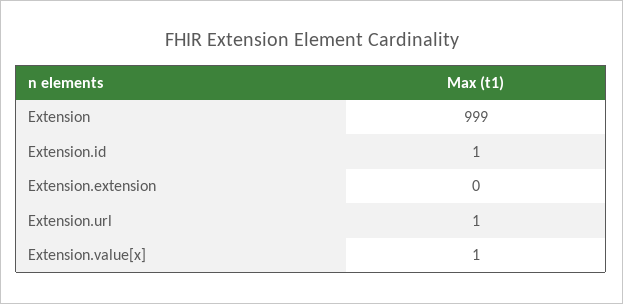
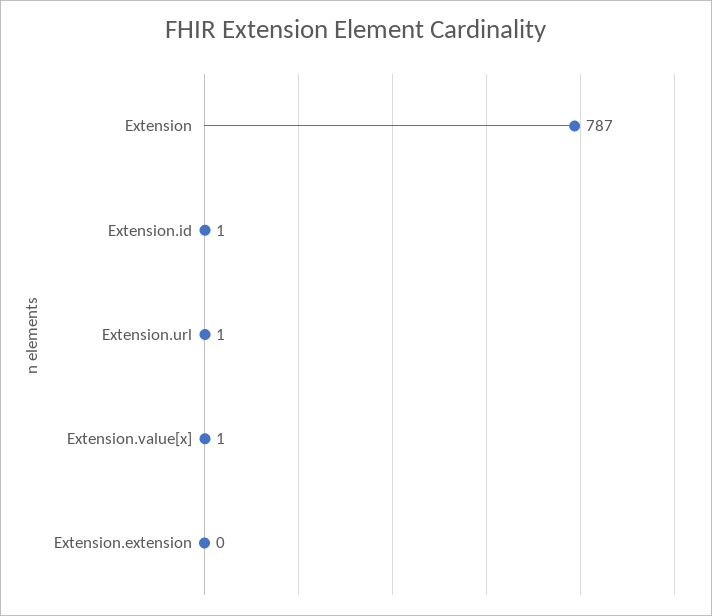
  {
-   "Extension": 999,
+   "Extension": 787,
    "Extension.id": 1,
    "Extension.extension": 0,
    "Extension.url": 1,
    "Extension.value[x]": 1
  }

